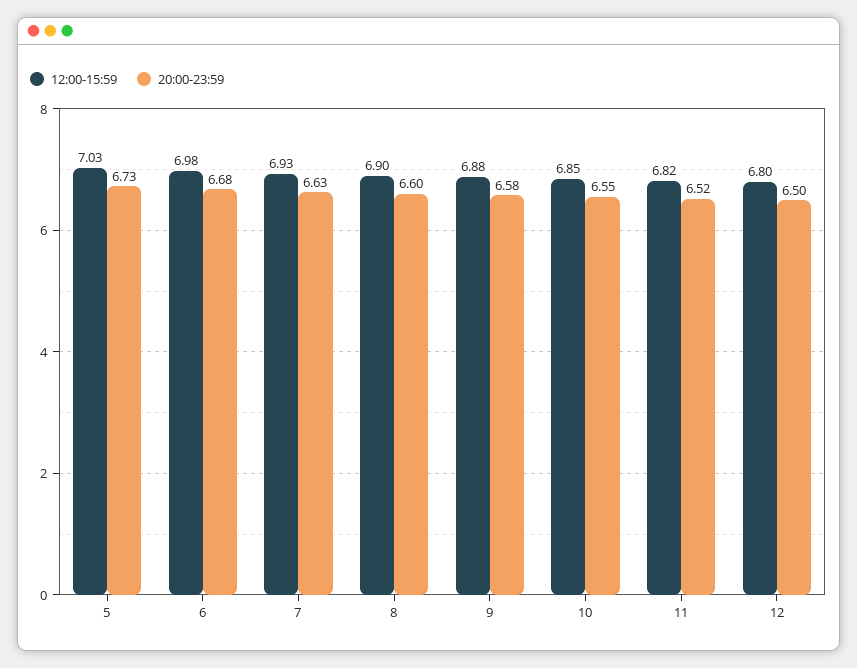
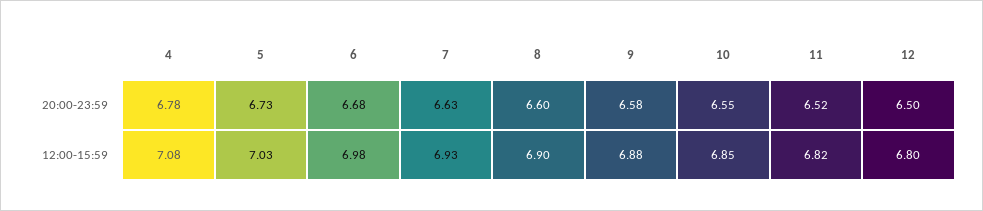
  {
    "12:00-15:59": {
      "5": 7.03,
      "6": 6.98,
      "7": 6.93,
      "8": 6.9,
      "9": 6.88,
      "10": 6.85,
      "11": 6.82,
-     "12": 6.8
+     "12": 6.8,
+     "4": 7.08
    },
    "20:00-23:59": {
      "5": 6.73,
      "6": 6.68,
      "7": 6.63,
      "8": 6.6,
      "9": 6.58,
      "10": 6.55,
      "11": 6.52,
-     "12": 6.5
+     "12": 6.5,
+     "4": 6.78
    }
  }

